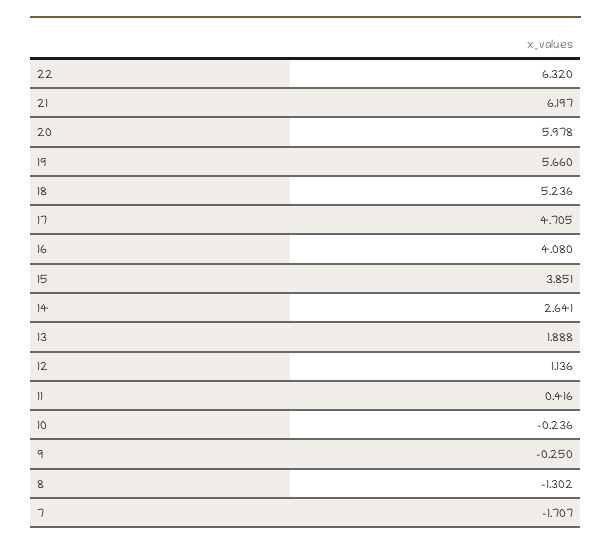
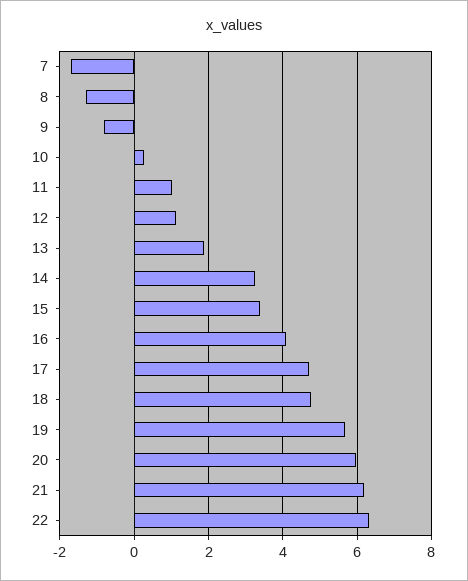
  {
    "22": 6.32,
    "21": 6.197,
    "20": 5.978,
    "19": 5.66,
-   "18": 5.236,
+   "18": 4.8,
    "17": 4.705,
    "16": 4.08,
-   "15": 3.851,
+   "15": 3.4,
-   "14": 2.641,
+   "14": 3.2,
    "13": 1.888,
    "12": 1.136,
-   "11": 0.416,
+   "11": 1,
-   "10": -0.236,
+   "10": 0.2,
-   "9": -0.25,
+   "9": -0.8,
    "8": -1.302,
    "7": -1.707
  }

